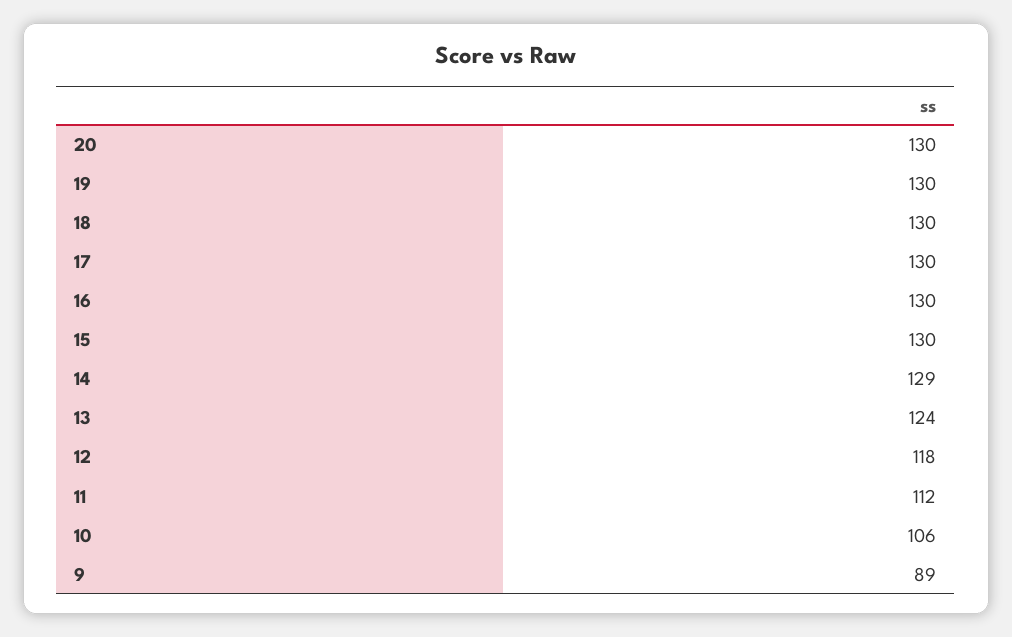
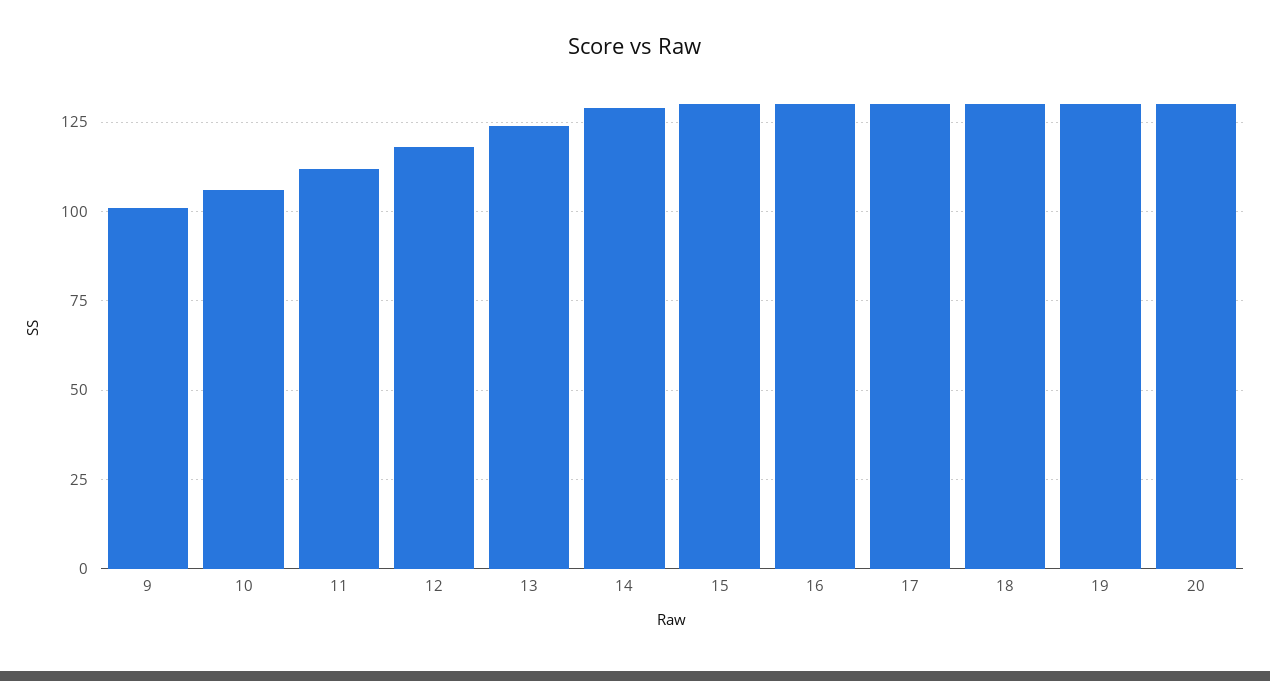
  {
    "20": 130,
    "19": 130,
    "18": 130,
    "17": 130,
    "16": 130,
    "15": 130,
    "14": 129,
    "13": 124,
    "12": 118,
    "11": 112,
    "10": 106,
-   "9": 89
+   "9": 100
  }

